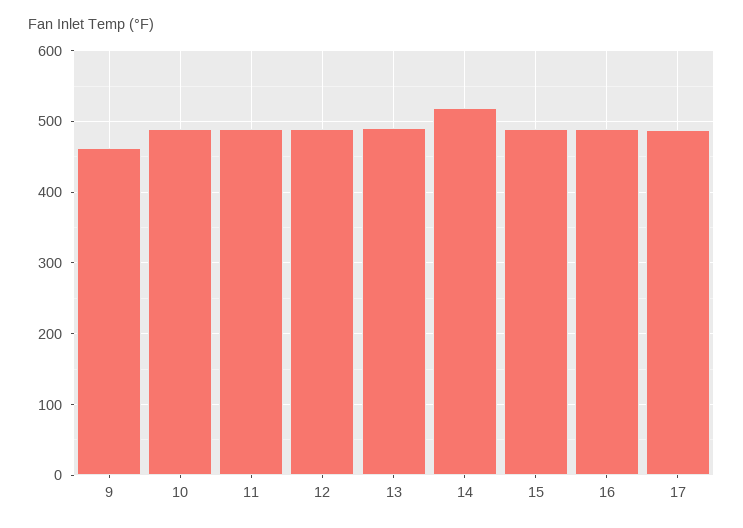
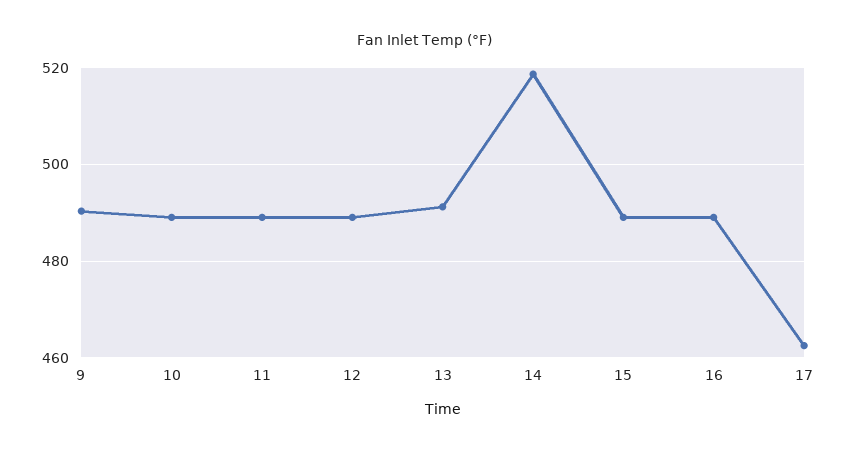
  {
-   "9": 460,
+   "9": 490,
    "10": 490,
    "11": 490,
    "12": 490,
    "13": 492,
    "14": 518,
    "15": 490,
    "16": 490,
-   "17": 490
+   "17": 462
  }

